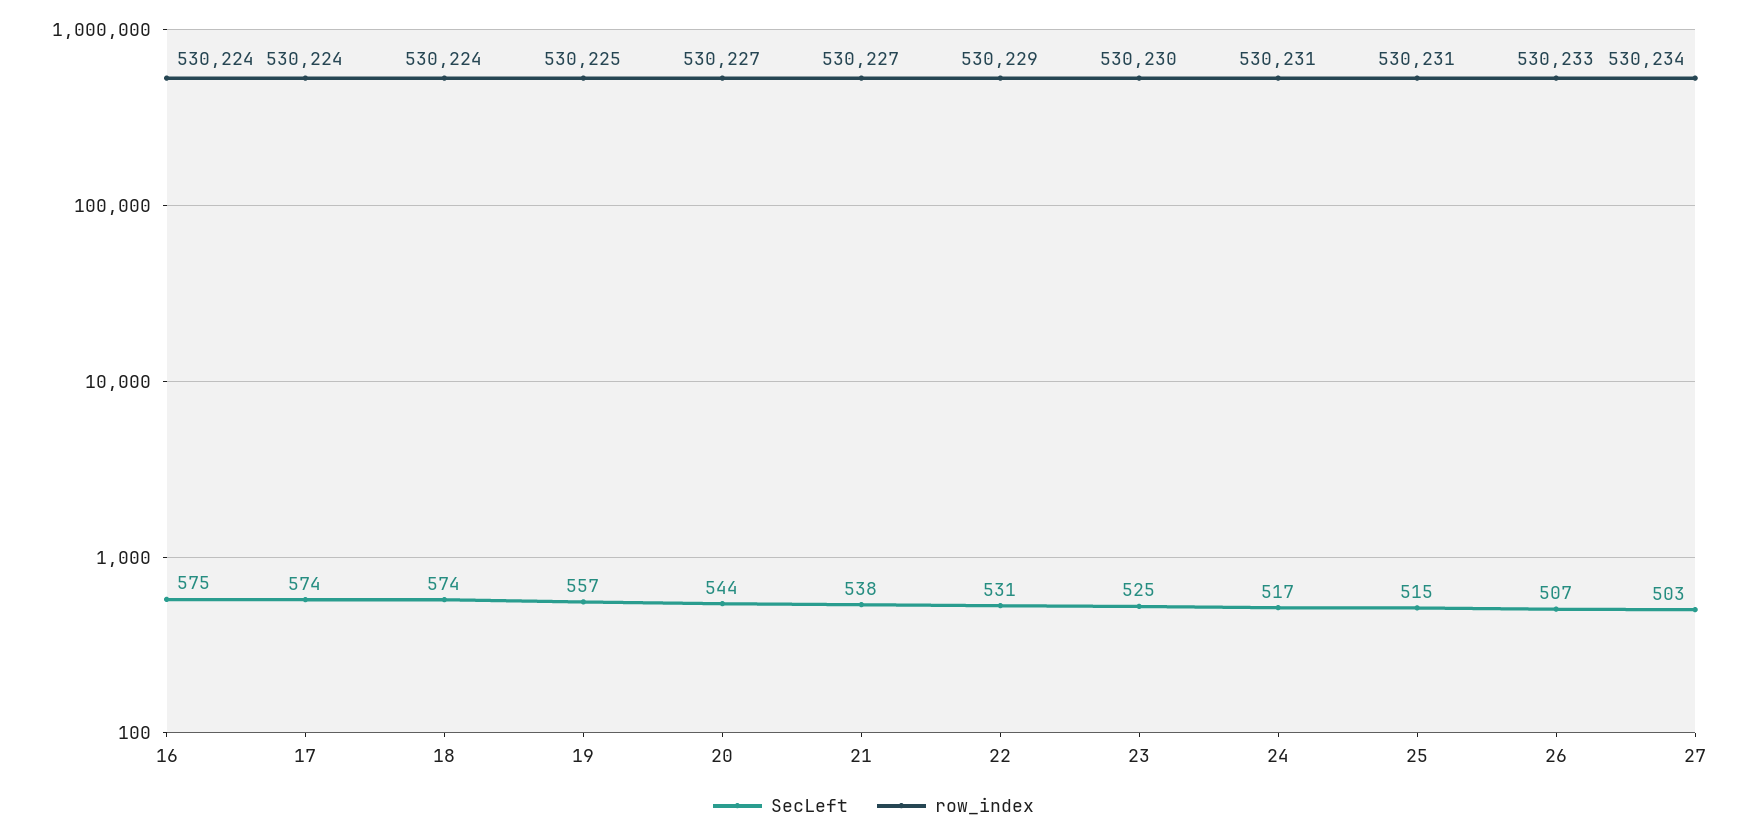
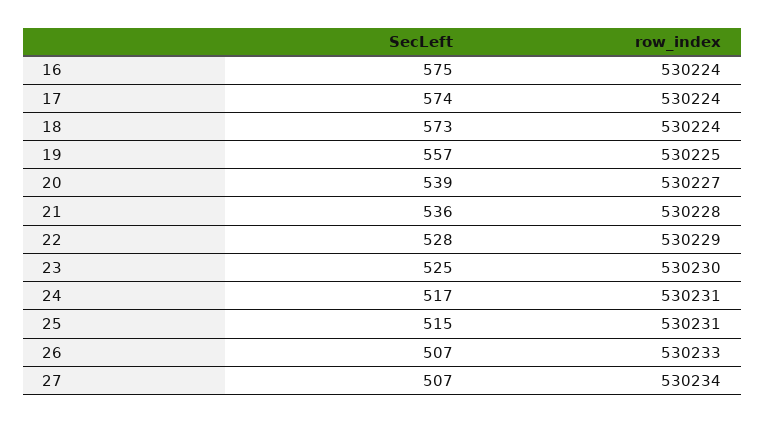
  {
    "SecLeft": {
      "16": 575,
      "17": 574,
-     "18": 574,
+     "18": 573,
      "19": 557,
-     "20": 544,
+     "20": 539,
-     "21": 538,
+     "21": 536,
-     "22": 531,
+     "22": 528,
      "23": 525,
      "24": 517,
      "25": 515,
      "26": 507,
-     "27": 503
+     "27": 507
    },
    "row_index": {
      "16": 530224,
      "17": 530224,
      "18": 530224,
      "19": 530225,
      "20": 530227,
-     "21": 530227,
+     "21": 530228,
      "22": 530229,
      "23": 530230,
      "24": 530231,
      "25": 530231,
      "26": 530233,
      "27": 530234
    }
  }

